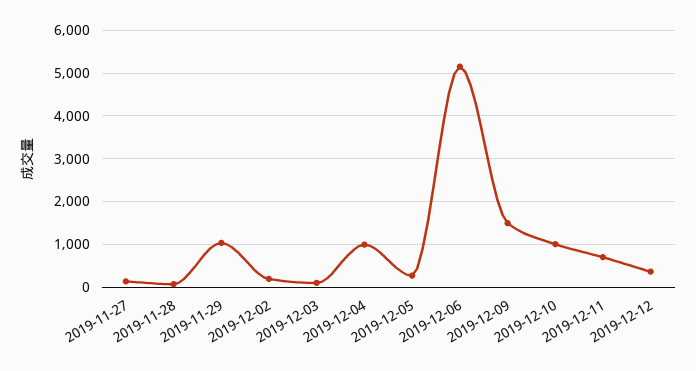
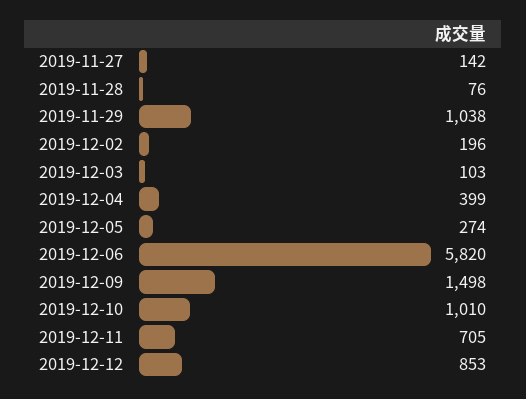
  {
    "2019-11-27": 142,
    "2019-11-28": 76,
    "2019-11-29": 1038,
    "2019-12-02": 196,
    "2019-12-03": 103,
-   "2019-12-04": 1000,
+   "2019-12-04": 399,
    "2019-12-05": 274,
-   "2019-12-06": 5200,
+   "2019-12-06": 5820,
    "2019-12-09": 1498,
    "2019-12-10": 1010,
    "2019-12-11": 705,
-   "2019-12-12": 400
+   "2019-12-12": 853
  }

